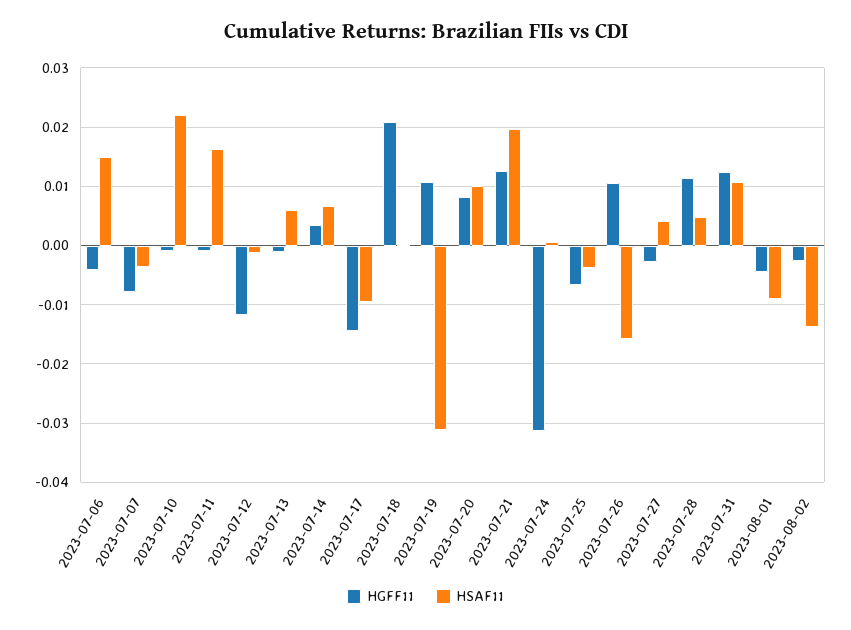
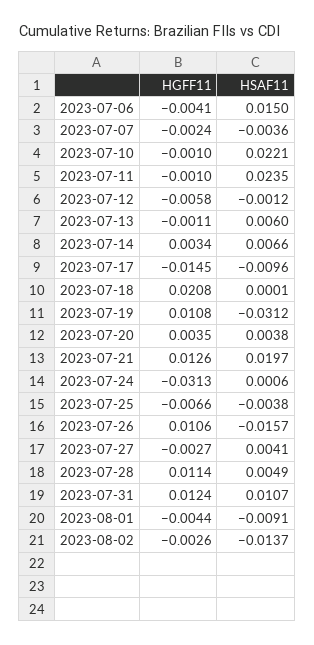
  {
    "HGFF11": {
      "2023-07-06": -0.0041,
-     "2023-07-07": -0.008,
+     "2023-07-07": -0.0024,
      "2023-07-10": -0.001,
      "2023-07-11": -0.001,
-     "2023-07-12": -0.012,
+     "2023-07-12": -0.0058,
      "2023-07-13": -0.0011,
      "2023-07-14": 0.0034,
      "2023-07-17": -0.0145,
      "2023-07-18": 0.0208,
      "2023-07-19": 0.0108,
-     "2023-07-20": 0.008,
+     "2023-07-20": 0.0035,
      "2023-07-21": 0.0126,
      "2023-07-24": -0.0313,
      "2023-07-25": -0.0066,
      "2023-07-26": 0.0106,
      "2023-07-27": -0.0027,
      "2023-07-28": 0.0114,
      "2023-07-31": 0.0124,
      "2023-08-01": -0.0044,
      "2023-08-02": -0.0026
    },
    "HSAF11": {
      "2023-07-06": 0.015,
      "2023-07-07": -0.0036,
      "2023-07-10": 0.0221,
-     "2023-07-11": 0.016,
+     "2023-07-11": 0.0235,
      "2023-07-12": -0.0012,
      "2023-07-13": 0.006,
      "2023-07-14": 0.0066,
      "2023-07-17": -0.0096,
      "2023-07-18": 0.0001,
      "2023-07-19": -0.0312,
-     "2023-07-20": 0.01,
+     "2023-07-20": 0.0038,
      "2023-07-21": 0.0197,
      "2023-07-24": 0.0006,
      "2023-07-25": -0.0038,
      "2023-07-26": -0.0157,
      "2023-07-27": 0.0041,
      "2023-07-28": 0.0049,
      "2023-07-31": 0.0107,
      "2023-08-01": -0.0091,
      "2023-08-02": -0.0137
    }
  }

